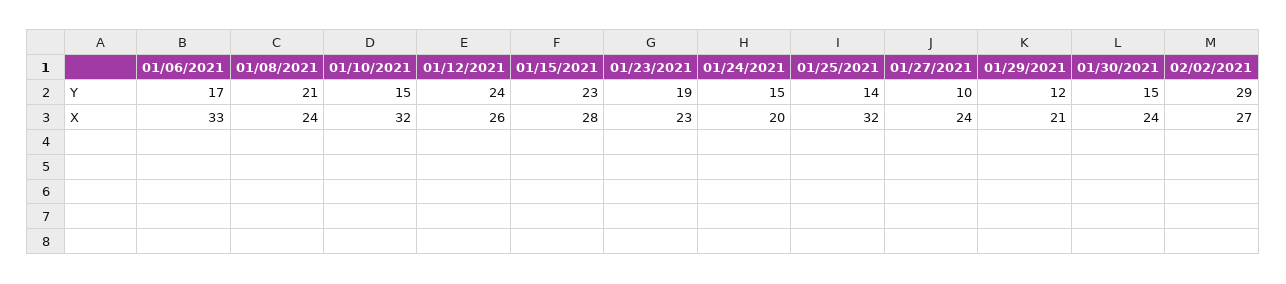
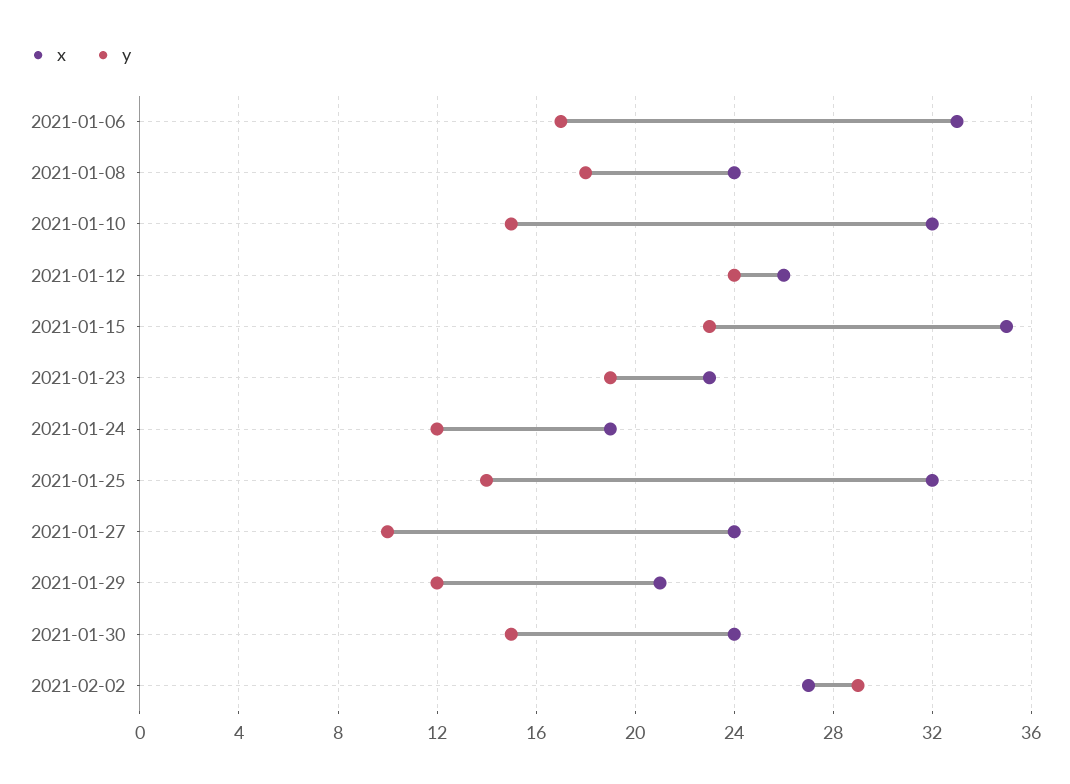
  {
    "Y": {
      "01/06/2021": 17,
-     "01/08/2021": 21,
+     "01/08/2021": 18,
      "01/10/2021": 15,
      "01/12/2021": 24,
      "01/15/2021": 23,
      "01/23/2021": 19,
-     "01/24/2021": 15,
+     "01/24/2021": 12,
      "01/25/2021": 14,
      "01/27/2021": 10,
      "01/29/2021": 12,
      "01/30/2021": 15,
      "02/02/2021": 29
    },
    "X": {
      "01/06/2021": 33,
      "01/08/2021": 24,
      "01/10/2021": 32,
      "01/12/2021": 26,
-     "01/15/2021": 28,
+     "01/15/2021": 35,
      "01/23/2021": 23,
-     "01/24/2021": 20,
+     "01/24/2021": 19,
      "01/25/2021": 32,
      "01/27/2021": 24,
      "01/29/2021": 21,
      "01/30/2021": 24,
      "02/02/2021": 27
    }
  }

